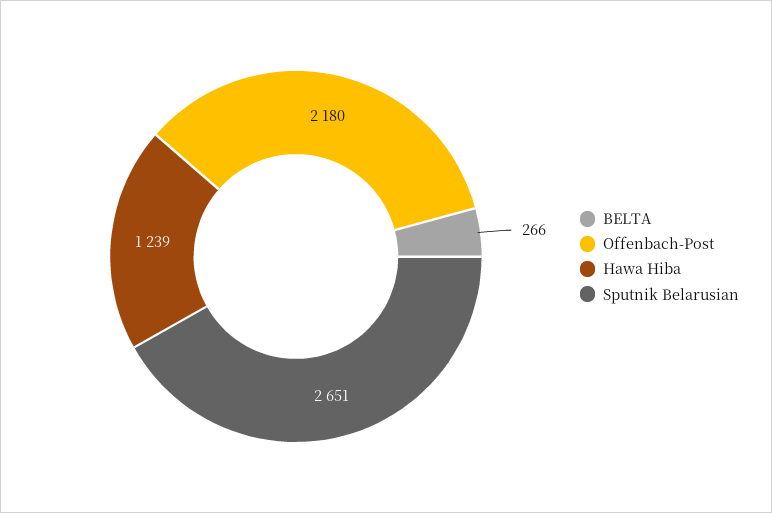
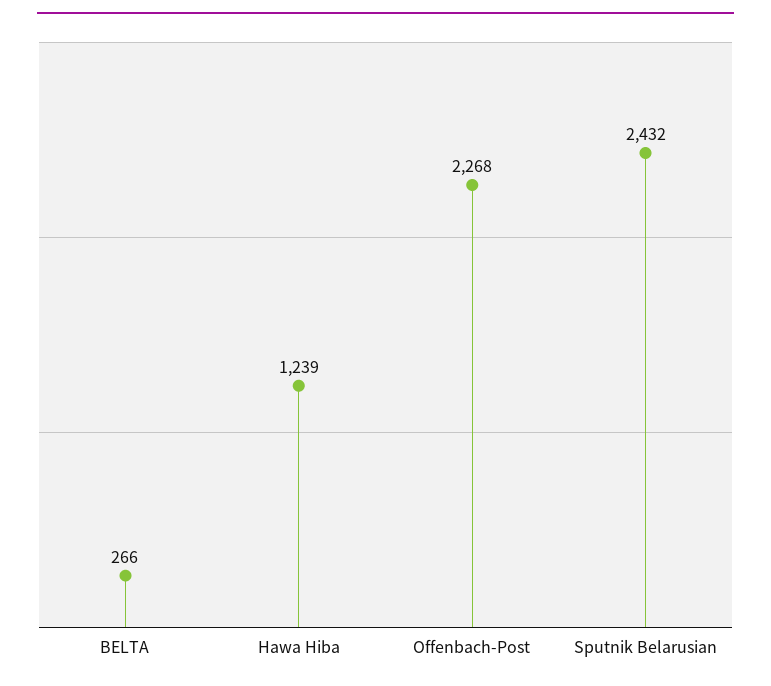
  {
    "BELTA": 266,
-   "Offenbach-Post": 2180,
+   "Offenbach-Post": 2268,
    "Hawa Hiba": 1239,
-   "Sputnik Belarusian": 2651
+   "Sputnik Belarusian": 2432
  }

